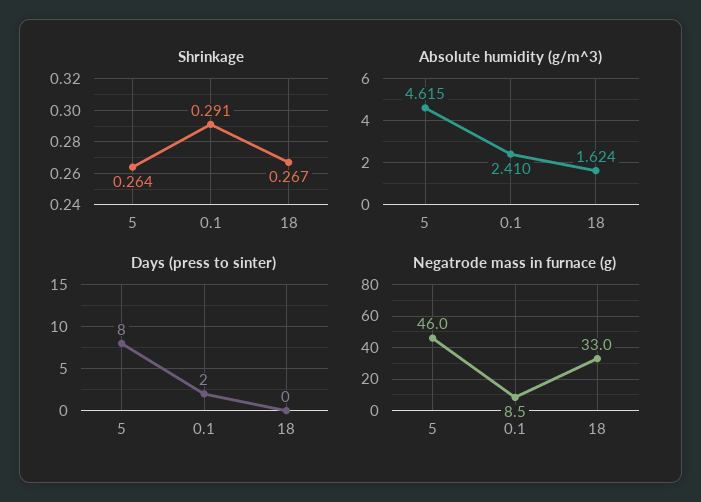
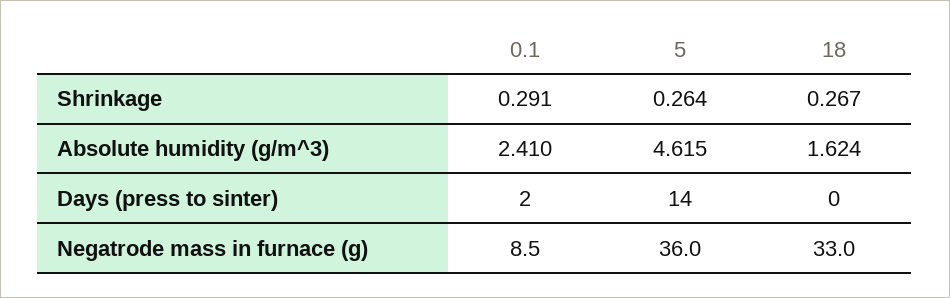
  {
    "Shrinkage": {
      "5": 0.264,
      "0.1": 0.291,
      "18": 0.267
    },
    "Absolute humidity (g/m^3)": {
      "5": 4.615,
      "0.1": 2.41,
      "18": 1.624
    },
    "Days (press to sinter)": {
-     "5": 8,
+     "5": 14,
      "0.1": 2,
      "18": 0
    },
    "Negatrode mass in furnace (g)": {
-     "5": 46,
+     "5": 36,
      "0.1": 8.5,
      "18": 33
    }
  }

